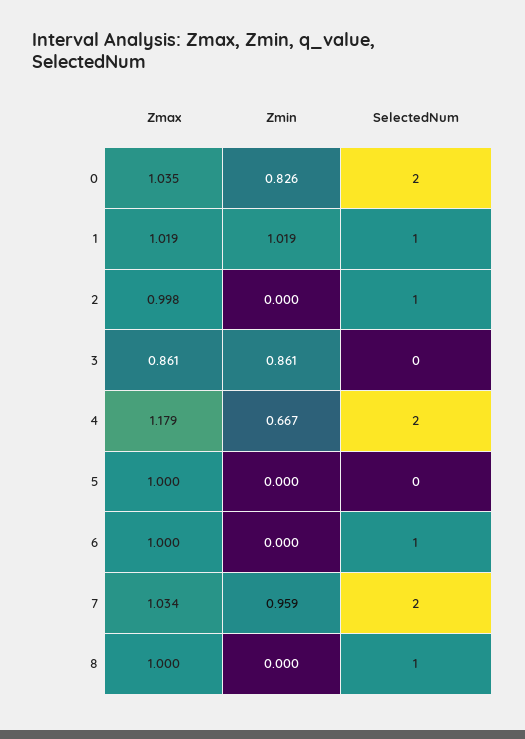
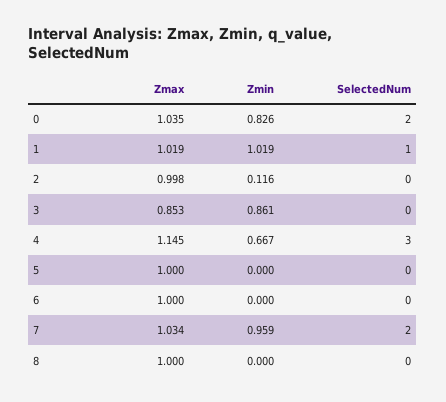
  {
    "Zmax": {
      "0": 1.035,
      "1": 1.019,
      "2": 0.998,
-     "3": 0.861,
+     "3": 0.853,
-     "4": 1.179,
+     "4": 1.145,
      "5": 1,
      "6": 1,
      "7": 1.034,
      "8": 1
    },
    "Zmin": {
      "0": 0.826,
      "1": 1.019,
-     "2": 0,
+     "2": 0.116,
      "3": 0.861,
      "4": 0.667,
      "5": 0,
      "6": 0,
      "7": 0.959,
      "8": 0
    },
    "SelectedNum": {
      "0": 2,
      "1": 1,
-     "2": 1,
+     "2": 0,
      "3": 0,
-     "4": 2,
+     "4": 3,
      "5": 0,
-     "6": 1,
+     "6": 0,
      "7": 2,
-     "8": 1
+     "8": 0
    }
  }

